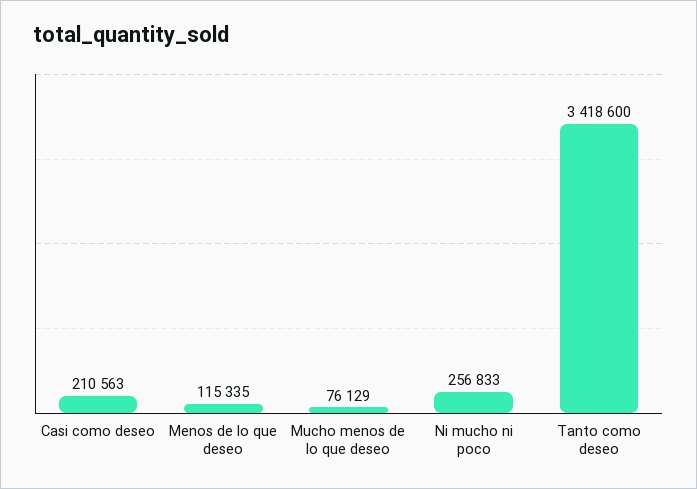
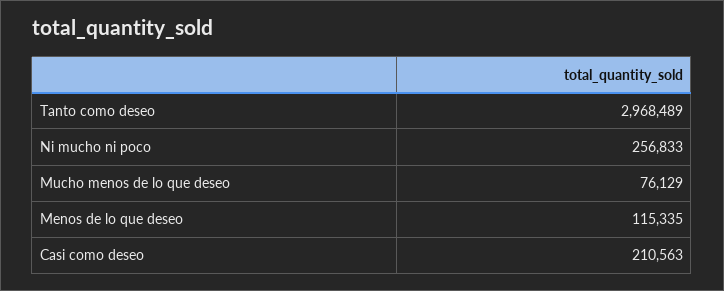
  {
    "Casi como deseo": 210563,
    "Menos de lo que deseo": 115335,
    "Mucho menos de lo que deseo": 76129,
    "Ni mucho ni poco": 256833,
-   "Tanto como deseo": 3418600
+   "Tanto como deseo": 2968489
  }

